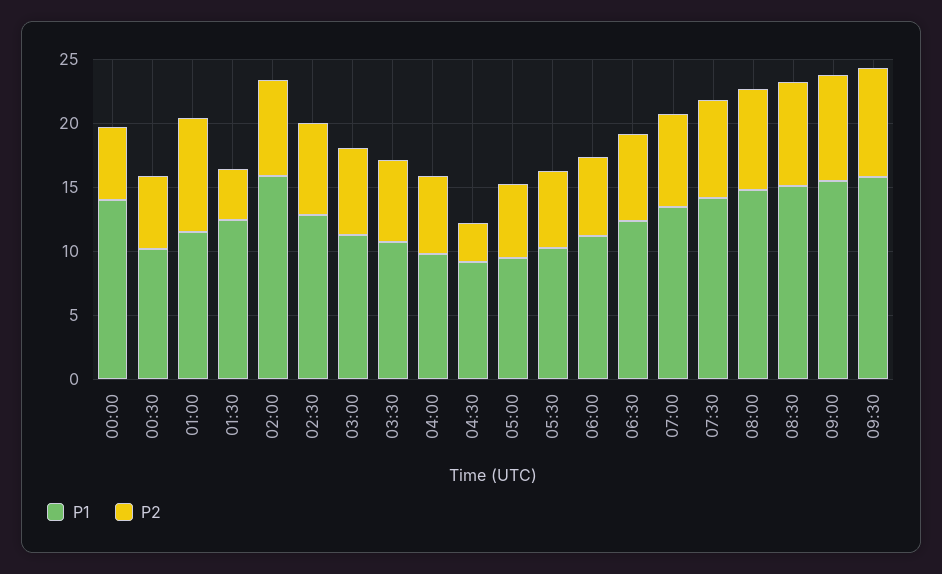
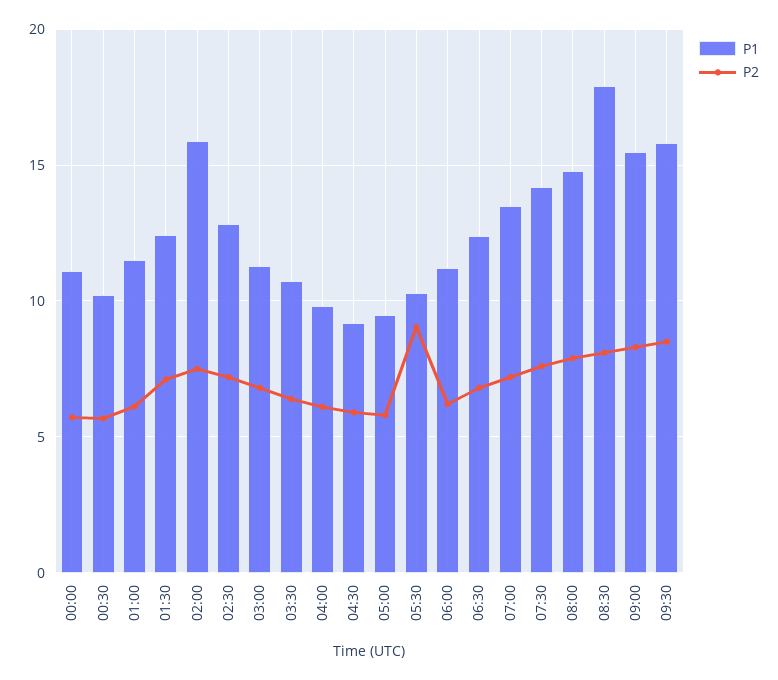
  {
    "P1": {
-     "00:00": 14,
+     "00:00": 11,
      "00:30": 10,
      "01:00": 11.5,
      "01:30": 12.5,
      "02:00": 16,
      "02:30": 13,
      "03:00": 11.5,
      "03:30": 11,
      "04:00": 10,
      "04:30": 9,
      "05:00": 9.5,
      "05:30": 10.5,
      "06:00": 11,
      "06:30": 12.5,
      "07:00": 13.5,
      "07:30": 14,
      "08:00": 15,
-     "08:30": 15,
+     "08:30": 18,
      "09:00": 15.5,
      "09:30": 16
    },
    "P2": {
      "00:00": 5.5,
      "00:30": 5.5,
-     "01:00": 9,
+     "01:00": 6,
-     "01:30": 4,
+     "01:30": 7,
      "02:00": 7.5,
      "02:30": 7,
      "03:00": 7,
      "03:30": 6.5,
      "04:00": 6,
-     "04:30": 3,
+     "04:30": 6,
      "05:00": 6,
-     "05:30": 6,
+     "05:30": 9,
      "06:00": 6,
      "06:30": 7,
      "07:00": 7,
      "07:30": 7.5,
      "08:00": 8,
      "08:30": 8,
      "09:00": 8.5,
      "09:30": 8.5
    }
  }

